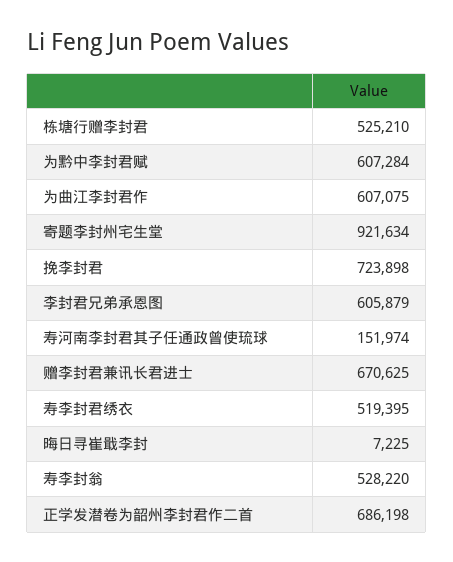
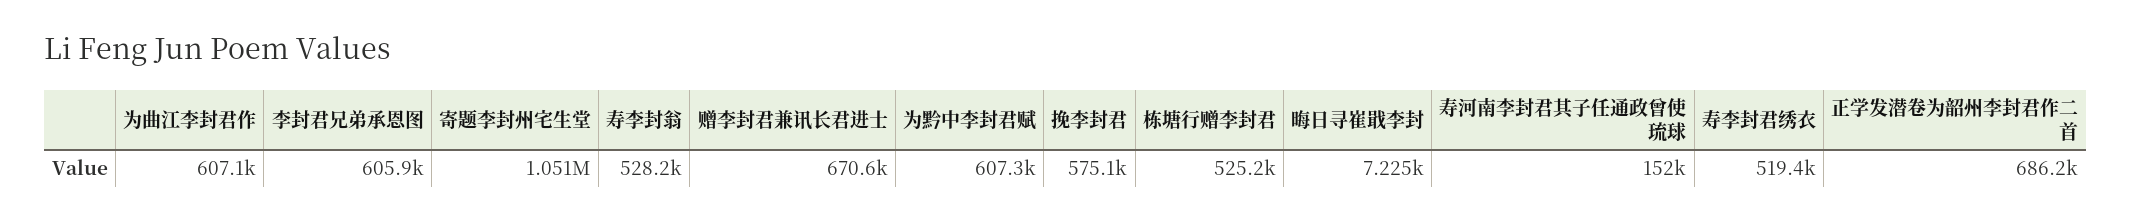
  {
    "栋塘行赠李封君": 525210,
    "为黔中李封君赋": 607284,
    "为曲江李封君作": 607075,
-   "寄题李封州宅生堂": 921634,
+   "寄题李封州宅生堂": 1051000,
-   "挽李封君": 723898,
+   "挽李封君": 575100,
    "李封君兄弟承恩图": 605879,
    "寿河南李封君其子任通政曾使琉球": 151974,
    "赠李封君兼讯长君进士": 670625,
    "寿李封君绣衣": 519395,
    "晦日寻崔戢李封": 7225,
    "寿李封翁": 528220,
    "正学发潜卷为韶州李封君作二首": 686198
  }

